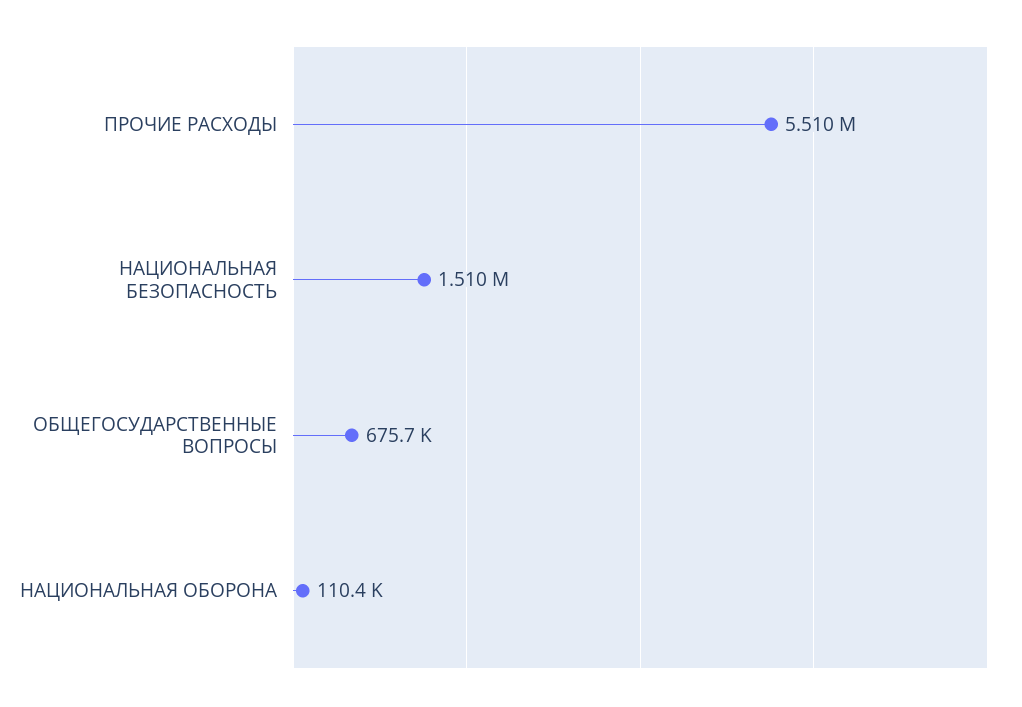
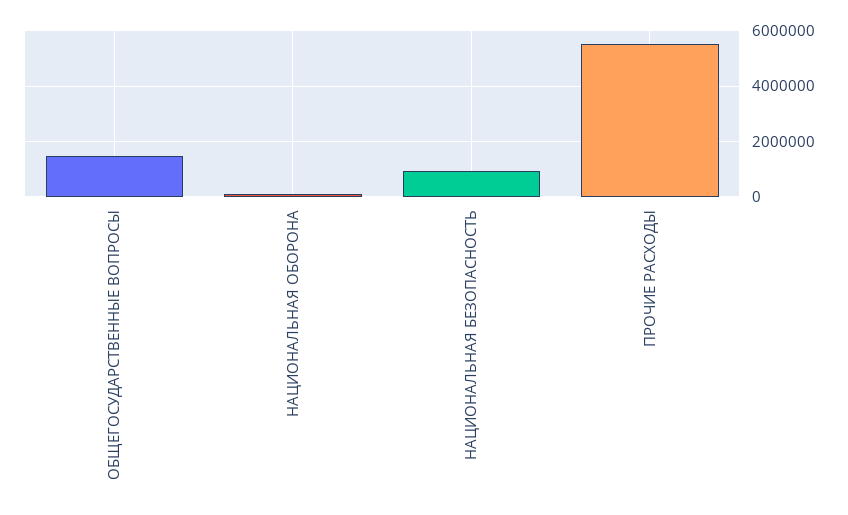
  {
    "ПРОЧИЕ РАСХОДЫ": 5510000,
-   "НАЦИОНАЛЬНАЯ БЕЗОПАСНОСТЬ": 1510000,
+   "НАЦИОНАЛЬНАЯ БЕЗОПАСНОСТЬ": 1000000,
-   "ОБЩЕГОСУДАРСТВЕННЫЕ ВОПРОСЫ": 675700,
+   "ОБЩЕГОСУДАРСТВЕННЫЕ ВОПРОСЫ": 1500000,
    "НАЦИОНАЛЬНАЯ ОБОРОНА": 110400
  }

